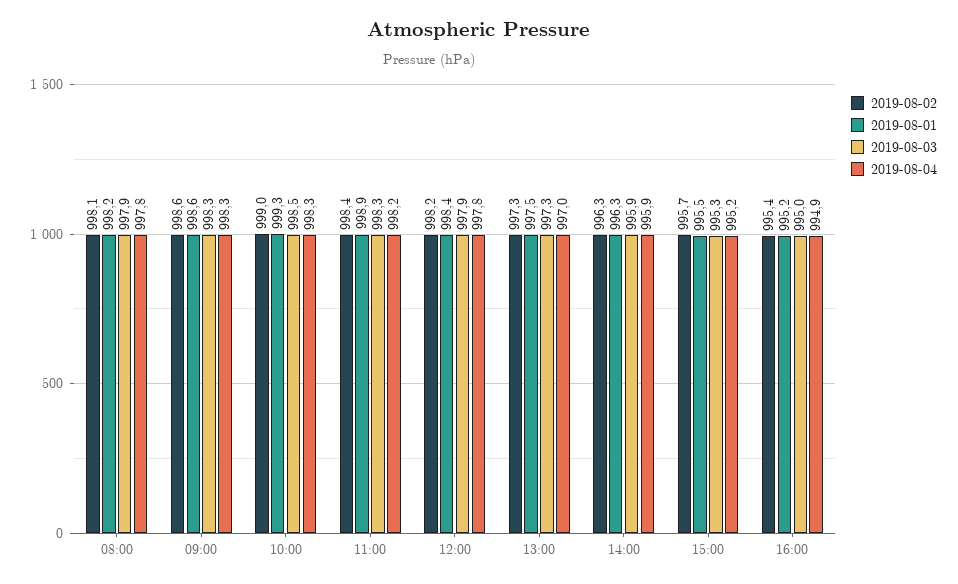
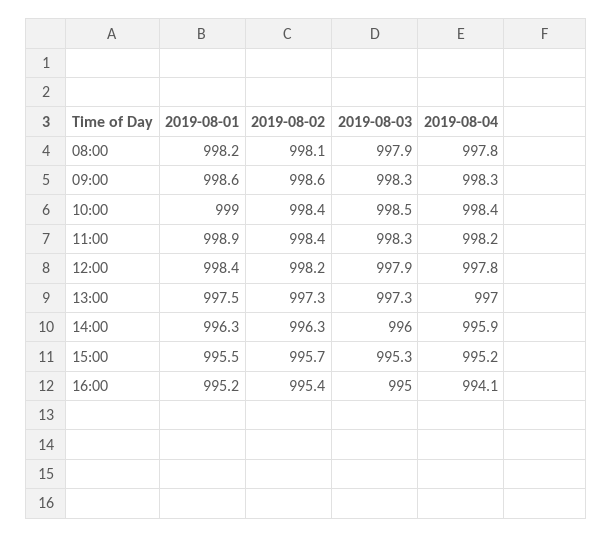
  {
    "2019-08-02": {
      "08:00": 998.1,
      "09:00": 998.6,
-     "10:00": 999,
+     "10:00": 998.4,
      "11:00": 998.4,
      "12:00": 998.2,
      "13:00": 997.3,
      "14:00": 996.3,
      "15:00": 995.7,
      "16:00": 995.4
    },
    "2019-08-01": {
      "08:00": 998.2,
      "09:00": 998.6,
-     "10:00": 999.3,
+     "10:00": 999,
      "11:00": 998.9,
      "12:00": 998.4,
      "13:00": 997.5,
      "14:00": 996.3,
      "15:00": 995.5,
      "16:00": 995.2
    },
    "2019-08-03": {
      "08:00": 997.9,
      "09:00": 998.3,
      "10:00": 998.5,
      "11:00": 998.3,
      "12:00": 997.9,
      "13:00": 997.3,
-     "14:00": 995.9,
+     "14:00": 996,
      "15:00": 995.3,
      "16:00": 995
    },
    "2019-08-04": {
      "08:00": 997.8,
      "09:00": 998.3,
-     "10:00": 998.3,
+     "10:00": 998.4,
      "11:00": 998.2,
      "12:00": 997.8,
      "13:00": 997,
      "14:00": 995.9,
      "15:00": 995.2,
-     "16:00": 994.9
+     "16:00": 994.1
    }
  }

